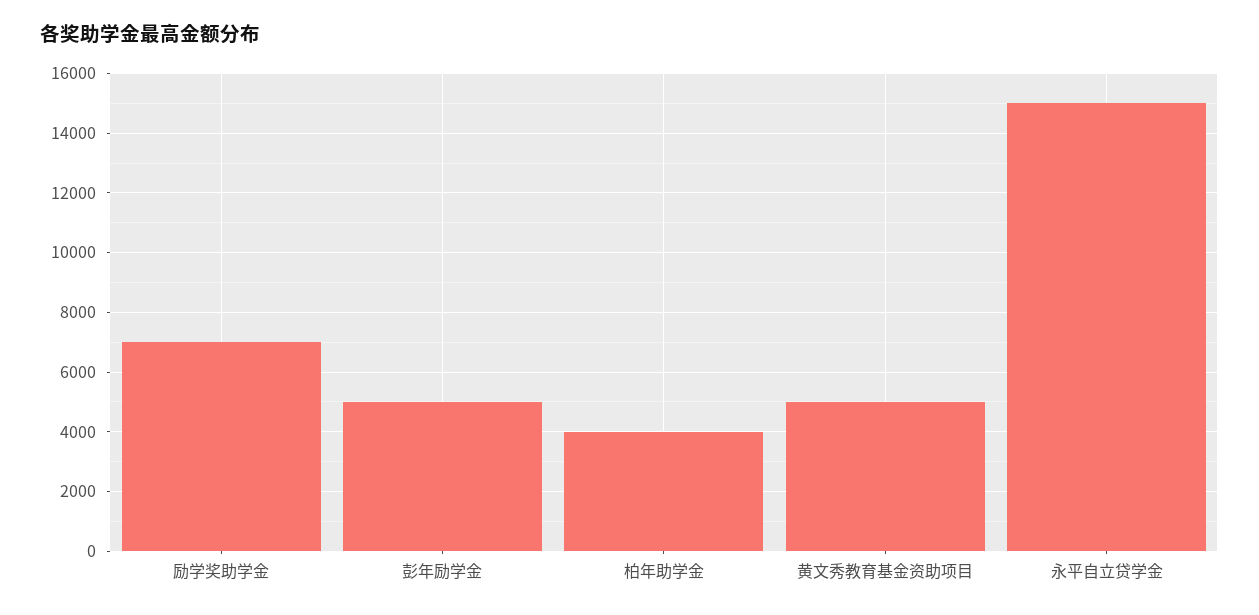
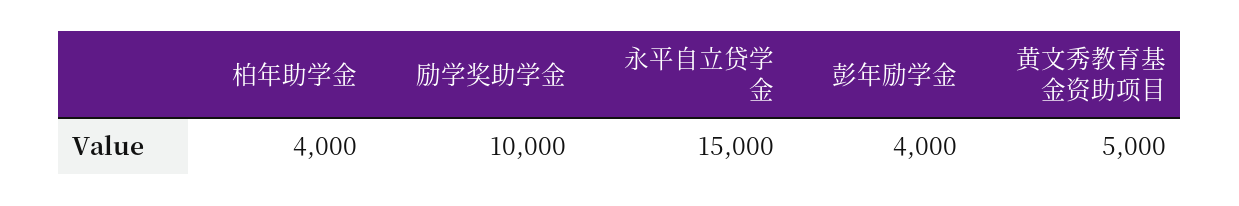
  {
-   "励学奖助学金": 7000,
+   "励学奖助学金": 10000,
-   "彭年励学金": 5000,
+   "彭年励学金": 4000,
    "柏年助学金": 4000,
    "黄文秀教育基金资助项目": 5000,
    "永平自立贷学金": 15000
  }

